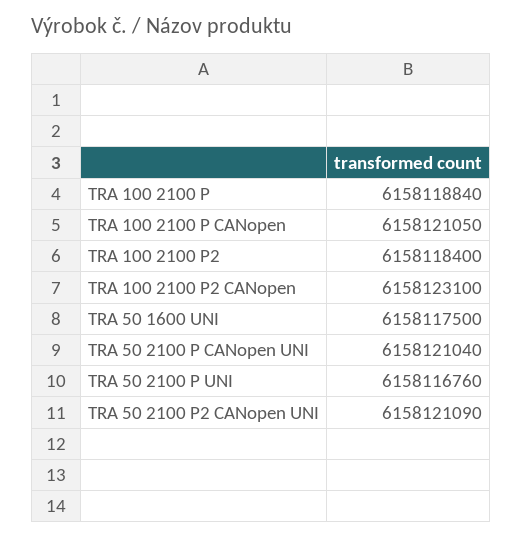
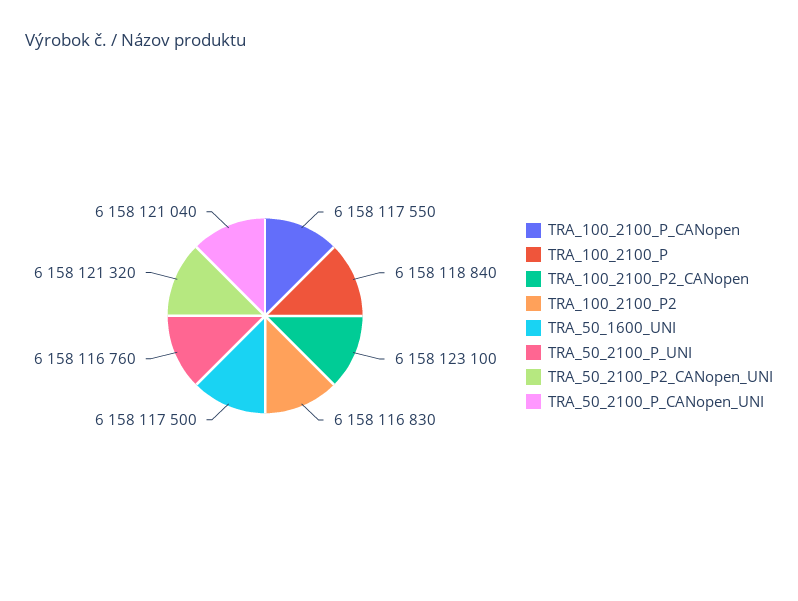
  {
    "TRA 100 2100 P": 6158118840,
-   "TRA 100 2100 P CANopen": 6158121050,
+   "TRA 100 2100 P CANopen": 6158117550,
-   "TRA 100 2100 P2": 6158118400,
+   "TRA 100 2100 P2": 6158116830,
    "TRA 100 2100 P2 CANopen": 6158123100,
    "TRA 50 1600 UNI": 6158117500,
    "TRA 50 2100 P CANopen UNI": 6158121040,
    "TRA 50 2100 P UNI": 6158116760,
-   "TRA 50 2100 P2 CANopen UNI": 6158121090
+   "TRA 50 2100 P2 CANopen UNI": 6158121320
  }

